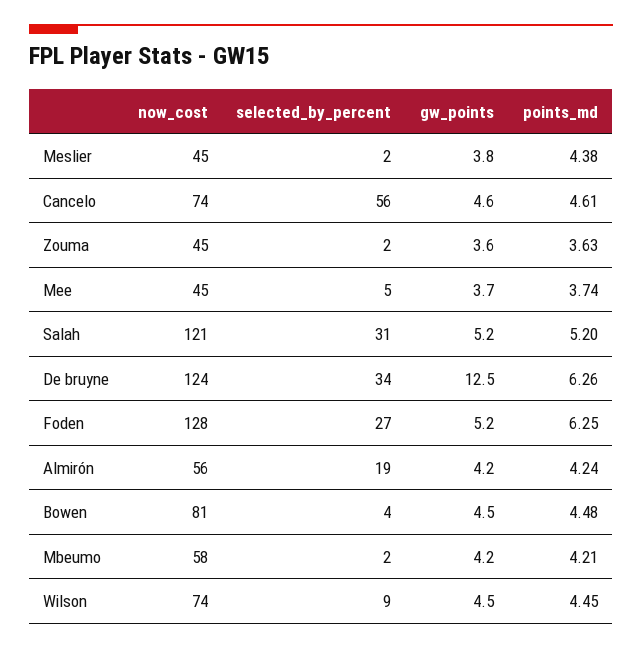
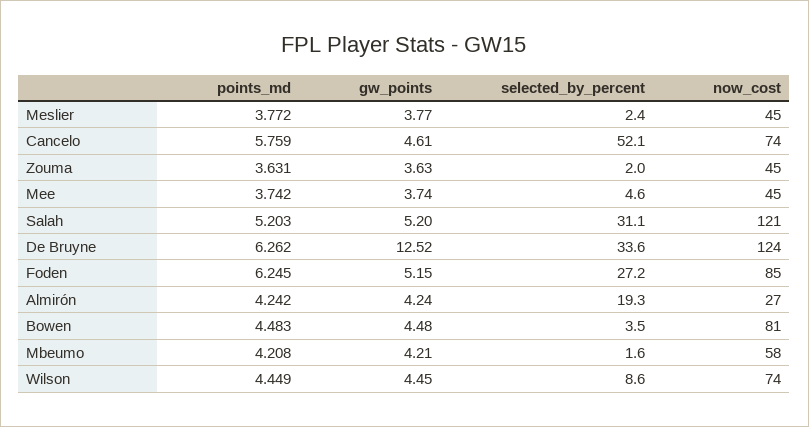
  {
    "now_cost": {
      "Meslier": 45,
      "Cancelo": 74,
      "Zouma": 45,
      "Mee": 45,
      "Salah": 121,
      "De bruyne": 124,
-     "Foden": 128,
+     "Foden": 85,
-     "Almirón": 56,
+     "Almirón": 27,
      "Bowen": 81,
      "Mbeumo": 58,
      "Wilson": 74
    },
    "selected_by_percent": {
      "Meslier": 2.4,
-     "Cancelo": 56,
+     "Cancelo": 52.1,
      "Zouma": 2,
      "Mee": 4.6,
      "Salah": 31.1,
      "De bruyne": 33.6,
      "Foden": 27.2,
      "Almirón": 19.3,
      "Bowen": 3.5,
      "Mbeumo": 1.6,
      "Wilson": 8.6
    },
    "gw_points": {
      "Meslier": 3.77,
      "Cancelo": 4.61,
      "Zouma": 3.63,
      "Mee": 3.74,
      "Salah": 5.2,
      "De bruyne": 12.52,
      "Foden": 5.15,
      "Almirón": 4.24,
      "Bowen": 4.48,
      "Mbeumo": 4.21,
      "Wilson": 4.45
    },
    "points_md": {
-     "Meslier": 4.38,
+     "Meslier": 3.772,
-     "Cancelo": 4.61,
+     "Cancelo": 5.759,
      "Zouma": 3.631,
      "Mee": 3.742,
      "Salah": 5.203,
      "De bruyne": 6.262,
      "Foden": 6.245,
      "Almirón": 4.242,
      "Bowen": 4.483,
      "Mbeumo": 4.208,
      "Wilson": 4.449
    }
  }

